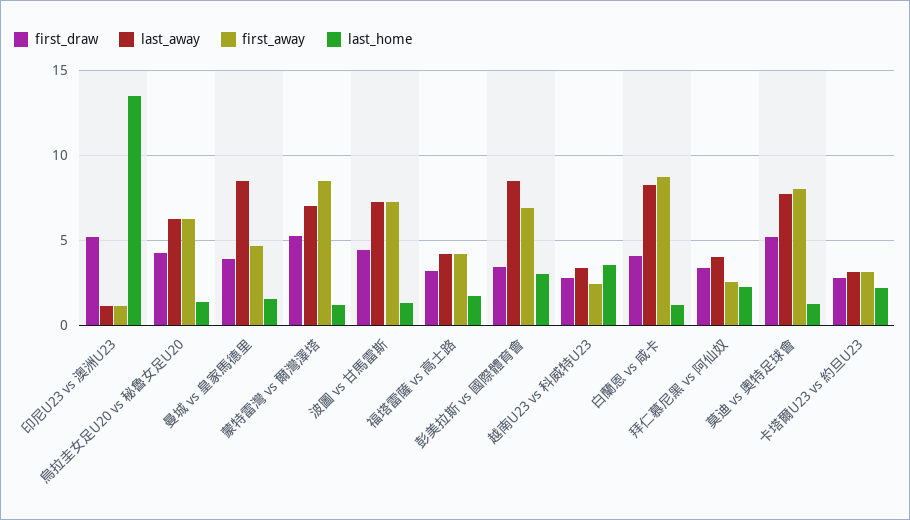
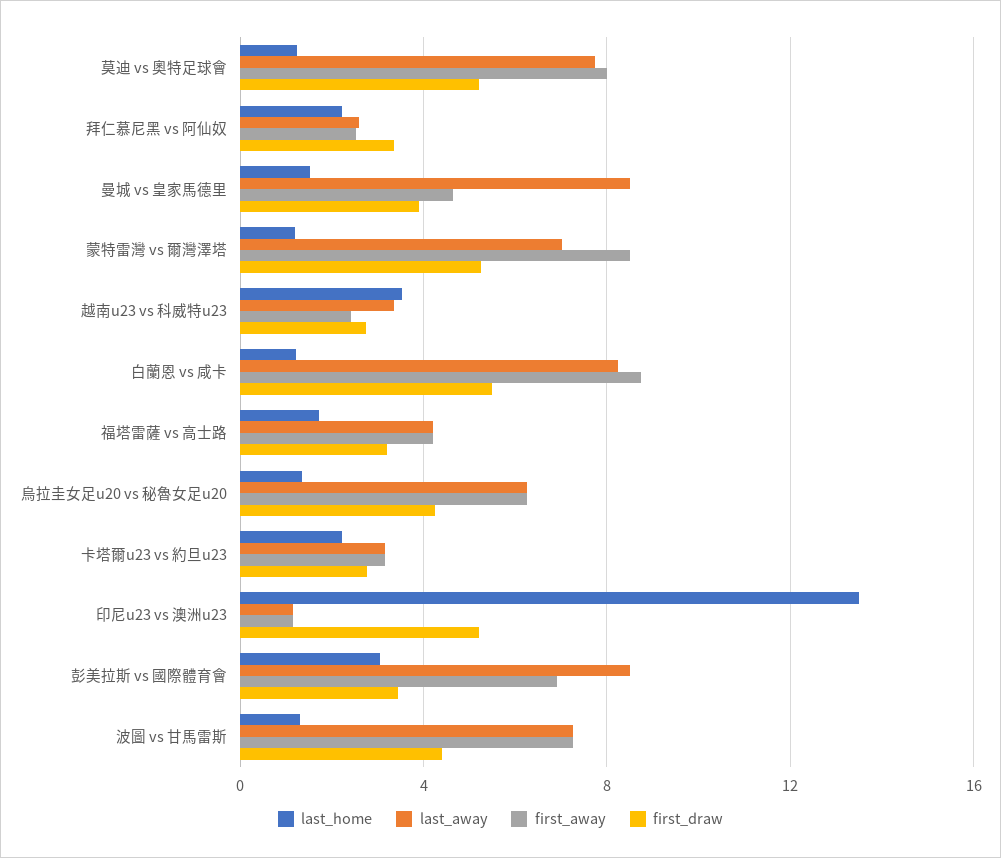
  {
    "first_draw": {
      "印尼U23 vs 澳洲U23": 5,
      "烏拉圭女足U20 vs 秘魯女足U20": 4.5,
      "曼城 vs 皇家馬德里": 4,
      "蒙特雷灣 vs 爾灣澤塔": 5.5,
      "波圖 vs 甘馬雷斯": 4.5,
      "福塔雷薩 vs 高士路": 3,
      "彭美拉斯 vs 國際體育會": 3.5,
      "越南U23 vs 科威特U23": 3,
-     "白蘭恩 vs 咸卡": 4,
+     "白蘭恩 vs 咸卡": 5.5,
      "拜仁慕尼黑 vs 阿仙奴": 3.5,
      "莫迪 vs 奧特足球會": 5,
      "卡塔爾U23 vs 約旦U23": 3
    },
    "last_away": {
      "印尼U23 vs 澳洲U23": 1,
      "烏拉圭女足U20 vs 秘魯女足U20": 6.5,
      "曼城 vs 皇家馬德里": 8.5,
      "蒙特雷灣 vs 爾灣澤塔": 7,
      "波圖 vs 甘馬雷斯": 7.5,
      "福塔雷薩 vs 高士路": 4,
      "彭美拉斯 vs 國際體育會": 8.5,
      "越南U23 vs 科威特U23": 3.5,
      "白蘭恩 vs 咸卡": 8.5,
-     "拜仁慕尼黑 vs 阿仙奴": 4,
+     "拜仁慕尼黑 vs 阿仙奴": 2.5,
      "莫迪 vs 奧特足球會": 8,
      "卡塔爾U23 vs 約旦U23": 3
    },
    "first_away": {
      "印尼U23 vs 澳洲U23": 1,
      "烏拉圭女足U20 vs 秘魯女足U20": 6.5,
      "曼城 vs 皇家馬德里": 4.5,
      "蒙特雷灣 vs 爾灣澤塔": 8.5,
      "波圖 vs 甘馬雷斯": 7.5,
      "福塔雷薩 vs 高士路": 4,
      "彭美拉斯 vs 國際體育會": 7,
      "越南U23 vs 科威特U23": 2.5,
      "白蘭恩 vs 咸卡": 9,
      "拜仁慕尼黑 vs 阿仙奴": 2.5,
      "莫迪 vs 奧特足球會": 8,
      "卡塔爾U23 vs 約旦U23": 3
    },
    "last_home": {
      "印尼U23 vs 澳洲U23": 13.5,
      "烏拉圭女足U20 vs 秘魯女足U20": 1.5,
      "曼城 vs 皇家馬德里": 1.5,
      "蒙特雷灣 vs 爾灣澤塔": 1,
      "波圖 vs 甘馬雷斯": 1.5,
      "福塔雷薩 vs 高士路": 1.5,
      "彭美拉斯 vs 國際體育會": 3,
      "越南U23 vs 科威特U23": 3.5,
      "白蘭恩 vs 咸卡": 1,
      "拜仁慕尼黑 vs 阿仙奴": 2,
      "莫迪 vs 奧特足球會": 1,
      "卡塔爾U23 vs 約旦U23": 2
    }
  }

